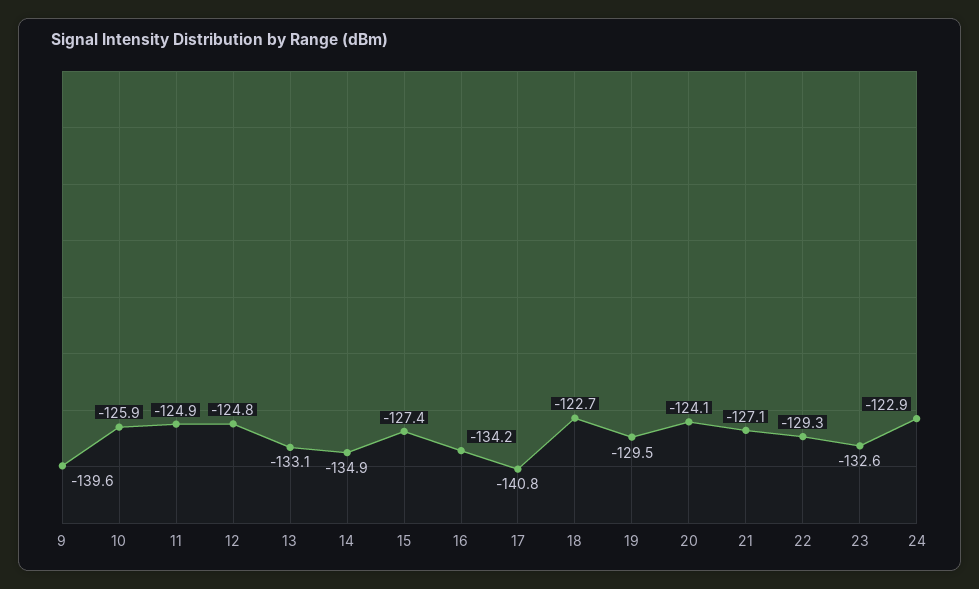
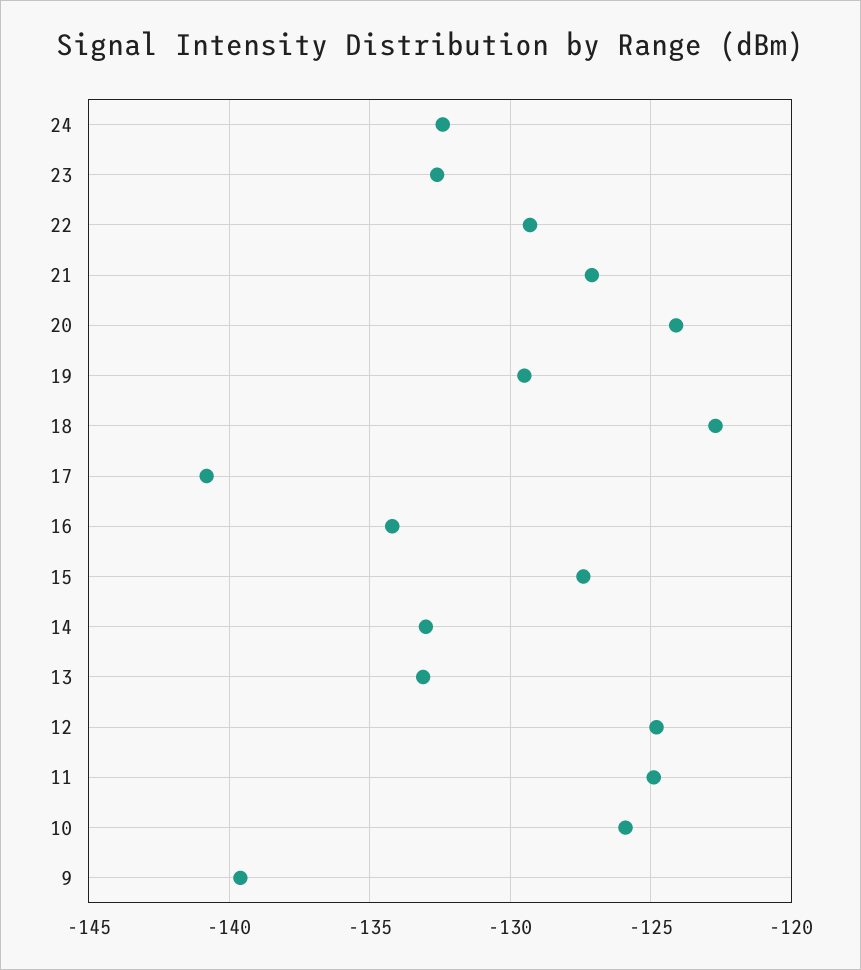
  {
    "9": -139.6,
    "10": -125.9,
    "11": -124.9,
    "12": -124.8,
    "13": -133.1,
-   "14": -134.9,
+   "14": -133,
    "15": -127.4,
    "16": -134.2,
    "17": -140.8,
    "18": -122.7,
    "19": -129.5,
    "20": -124.1,
    "21": -127.1,
    "22": -129.3,
    "23": -132.6,
-   "24": -122.9
+   "24": -132.5
  }

